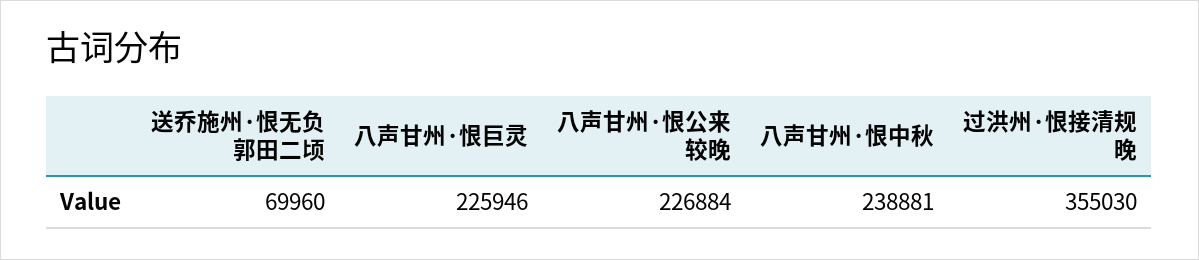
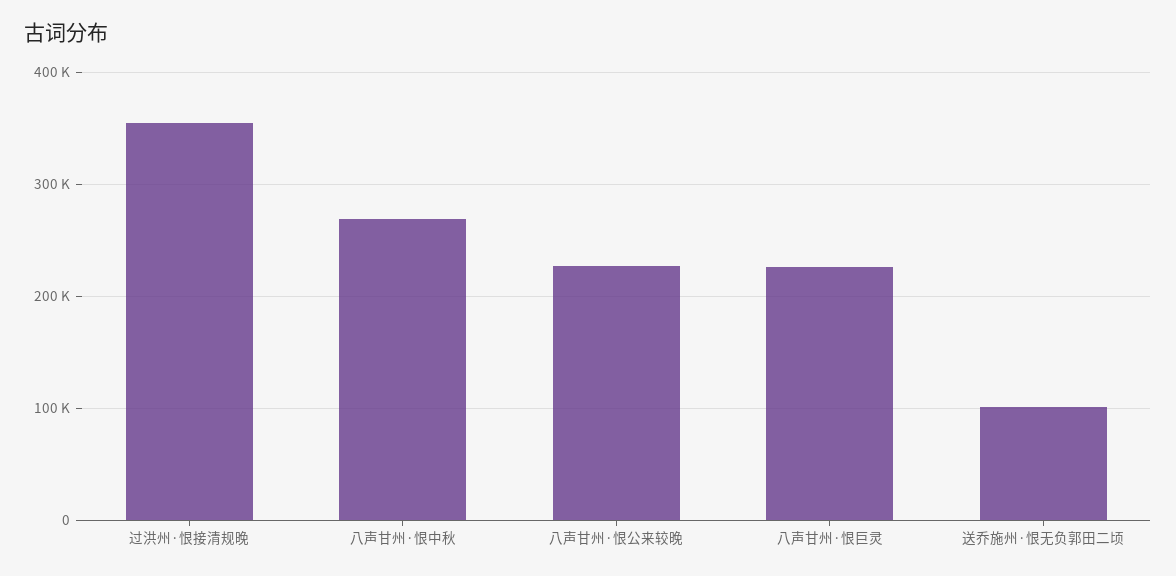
  {
-   "送乔施州·恨无负郭田二顷": 69960,
+   "送乔施州·恨无负郭田二顷": 100000,
    "八声甘州·恨巨灵": 225946,
    "八声甘州·恨公来较晚": 226884,
-   "八声甘州·恨中秋": 238881,
+   "八声甘州·恨中秋": 270000,
    "过洪州·恨接清规晚": 355030
  }

